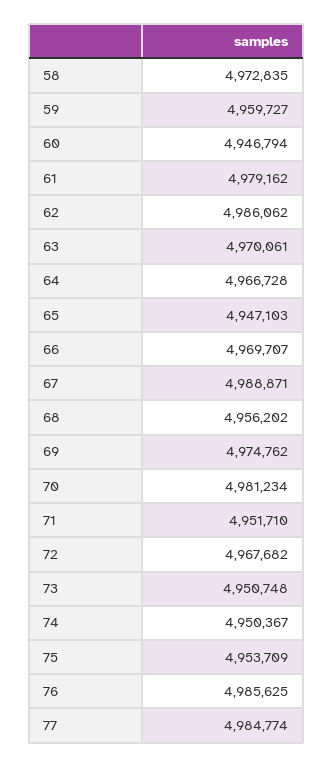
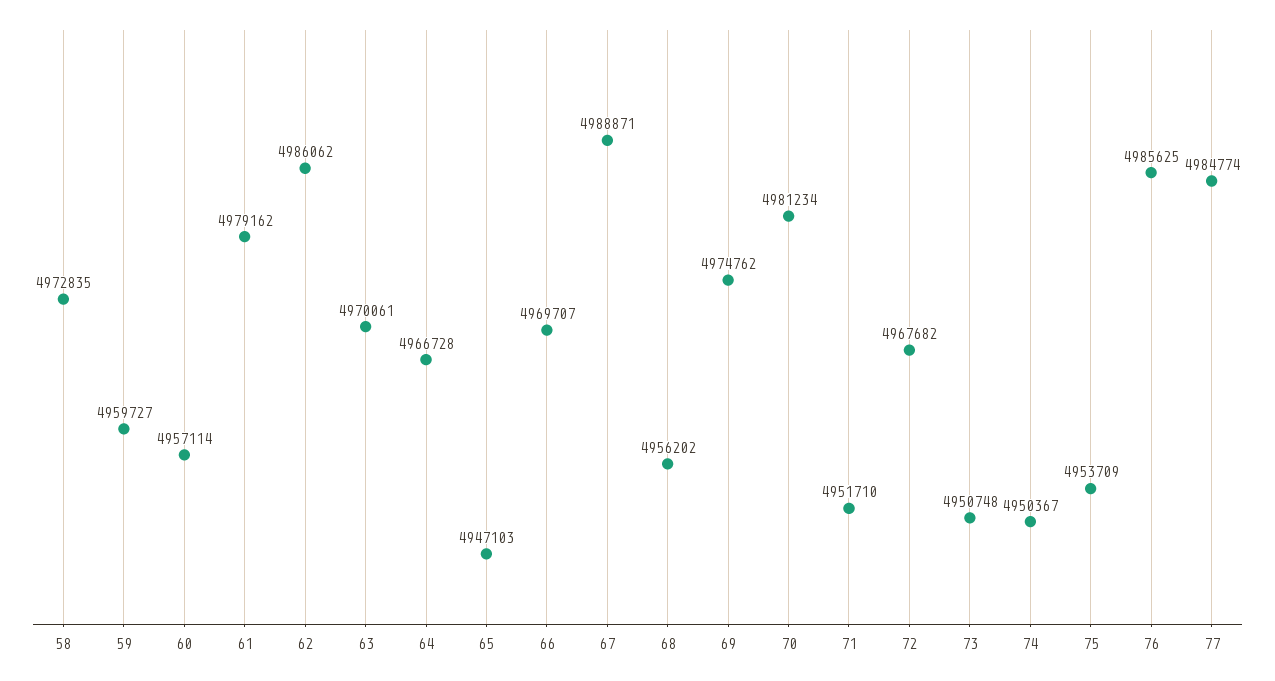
  {
    "58": 4972835,
    "59": 4959727,
-   "60": 4946794,
+   "60": 4957114,
    "61": 4979162,
    "62": 4986062,
    "63": 4970061,
    "64": 4966728,
    "65": 4947103,
    "66": 4969707,
    "67": 4988871,
    "68": 4956202,
    "69": 4974762,
    "70": 4981234,
    "71": 4951710,
    "72": 4967682,
    "73": 4950748,
    "74": 4950367,
    "75": 4953709,
    "76": 4985625,
    "77": 4984774
  }

